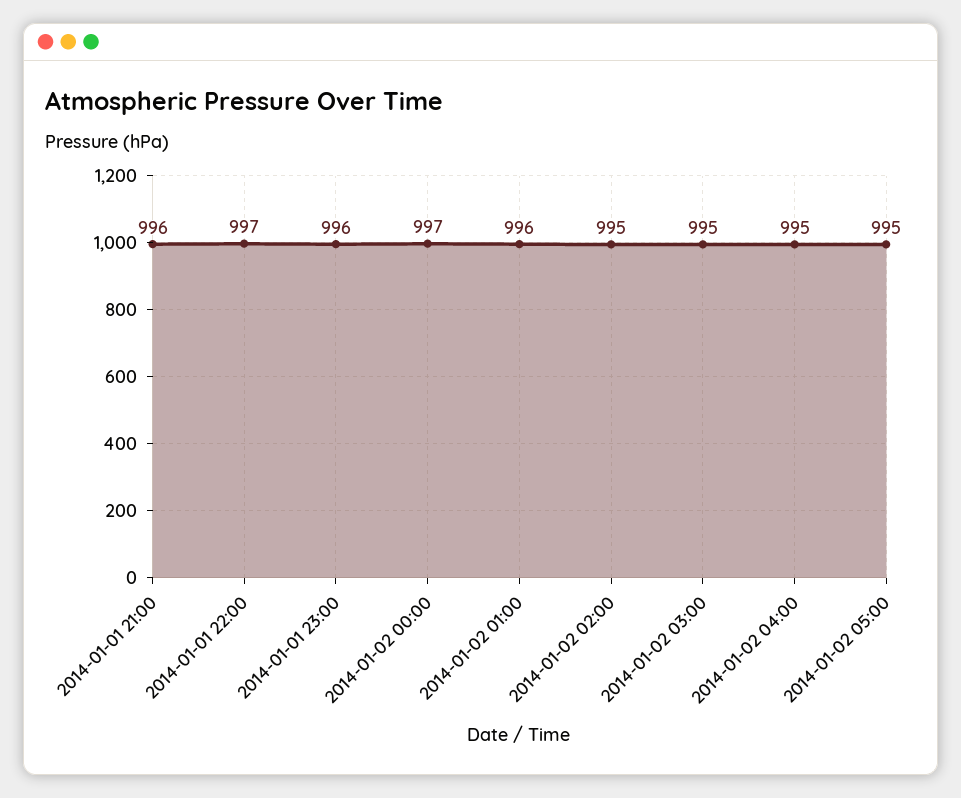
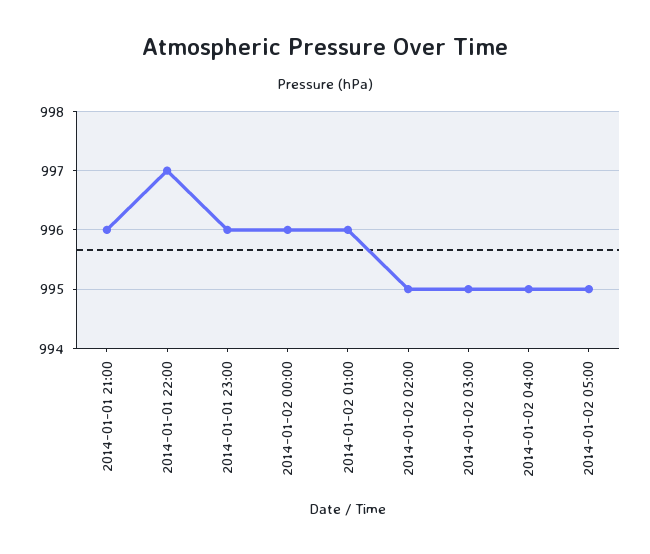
  {
    "2014-01-01 21:00": 996,
    "2014-01-01 22:00": 997,
    "2014-01-01 23:00": 996,
-   "2014-01-02 00:00": 997,
+   "2014-01-02 00:00": 996,
    "2014-01-02 01:00": 996,
    "2014-01-02 02:00": 995,
    "2014-01-02 03:00": 995,
    "2014-01-02 04:00": 995,
    "2014-01-02 05:00": 995
  }

